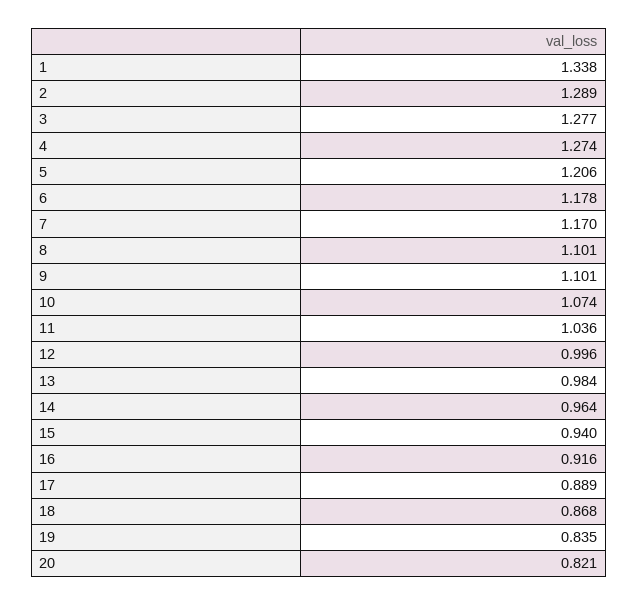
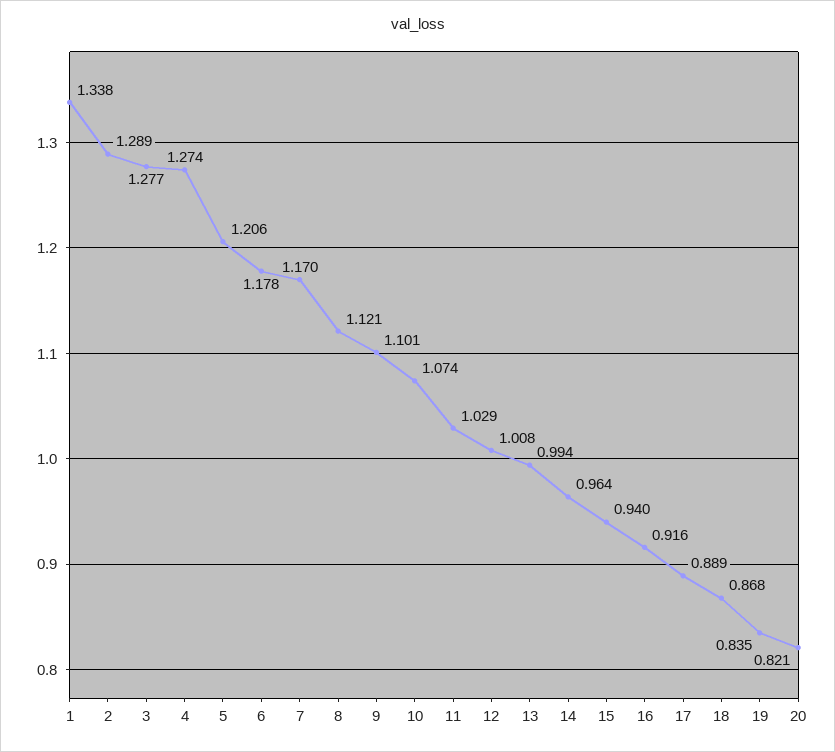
  {
    "1": 1.338,
    "2": 1.289,
    "3": 1.277,
    "4": 1.274,
    "5": 1.206,
    "6": 1.178,
    "7": 1.17,
-   "8": 1.101,
+   "8": 1.121,
    "9": 1.101,
    "10": 1.074,
-   "11": 1.036,
+   "11": 1.029,
-   "12": 0.996,
+   "12": 1.008,
-   "13": 0.984,
+   "13": 0.994,
    "14": 0.964,
    "15": 0.94,
    "16": 0.916,
    "17": 0.889,
    "18": 0.868,
    "19": 0.835,
    "20": 0.821
  }

